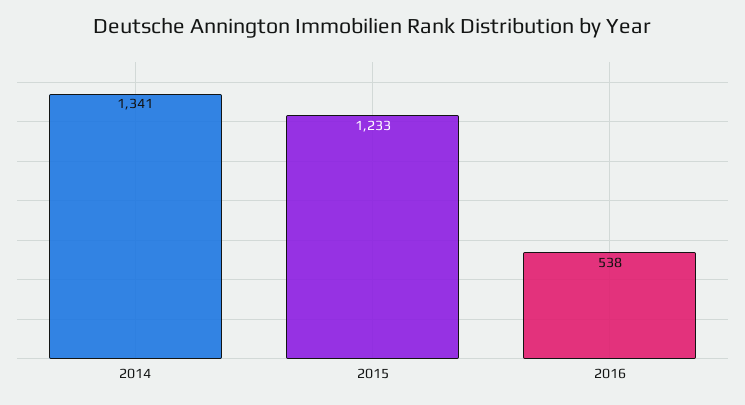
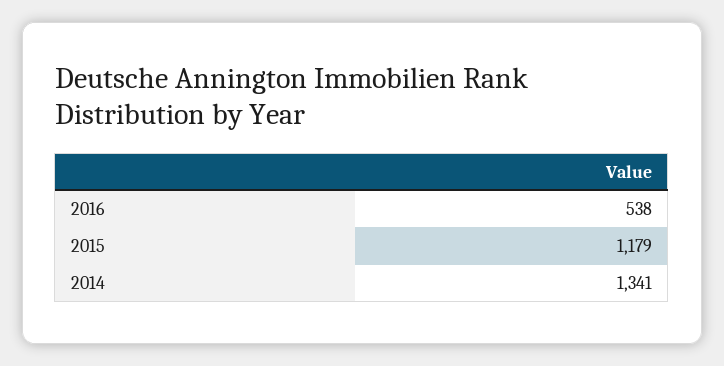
  {
    "2014": 1341,
-   "2015": 1233,
+   "2015": 1179,
    "2016": 538
  }

